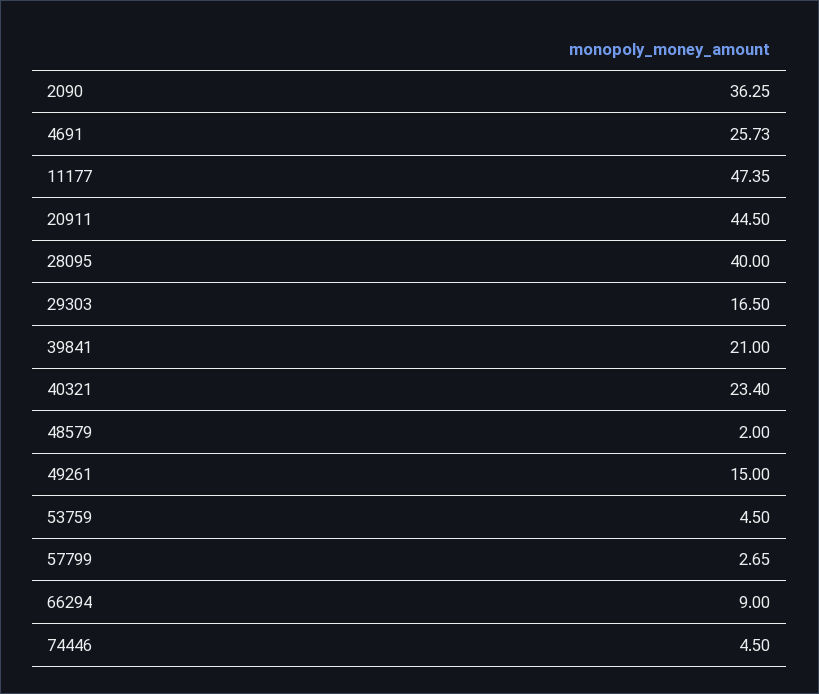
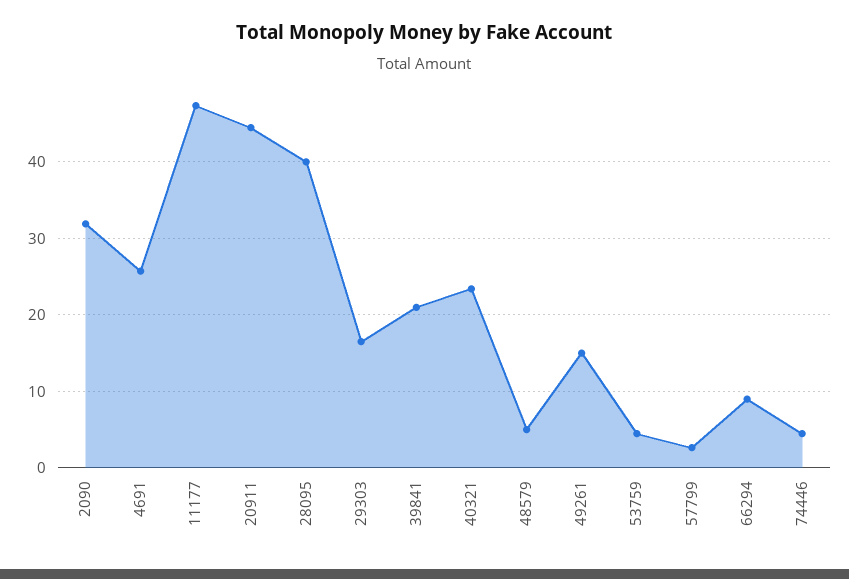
  {
-   "2090": 36.25,
+   "2090": 32,
    "4691": 25.73,
    "11177": 47.35,
    "20911": 44.5,
    "28095": 40,
    "29303": 16.5,
    "39841": 21,
    "40321": 23.4,
-   "48579": 2,
+   "48579": 5,
    "49261": 15,
    "53759": 4.5,
    "57799": 2.65,
    "66294": 9,
    "74446": 4.5
  }

